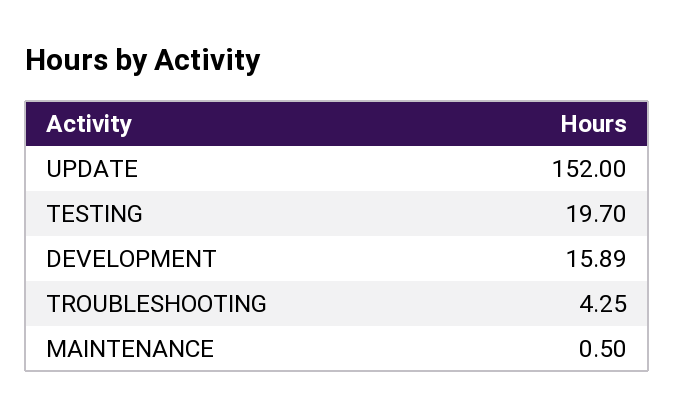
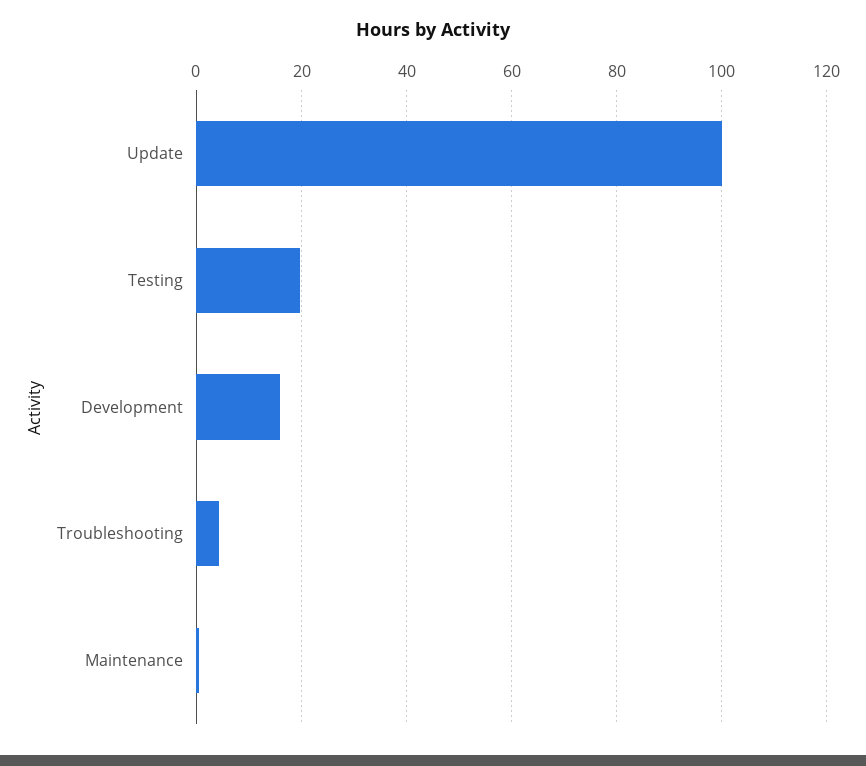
  {
-   "UPDATE": 152,
+   "UPDATE": 100,
    "TESTING": 19.7,
    "DEVELOPMENT": 15.89,
    "TROUBLESHOOTING": 4.25,
    "MAINTENANCE": 0.5
  }

